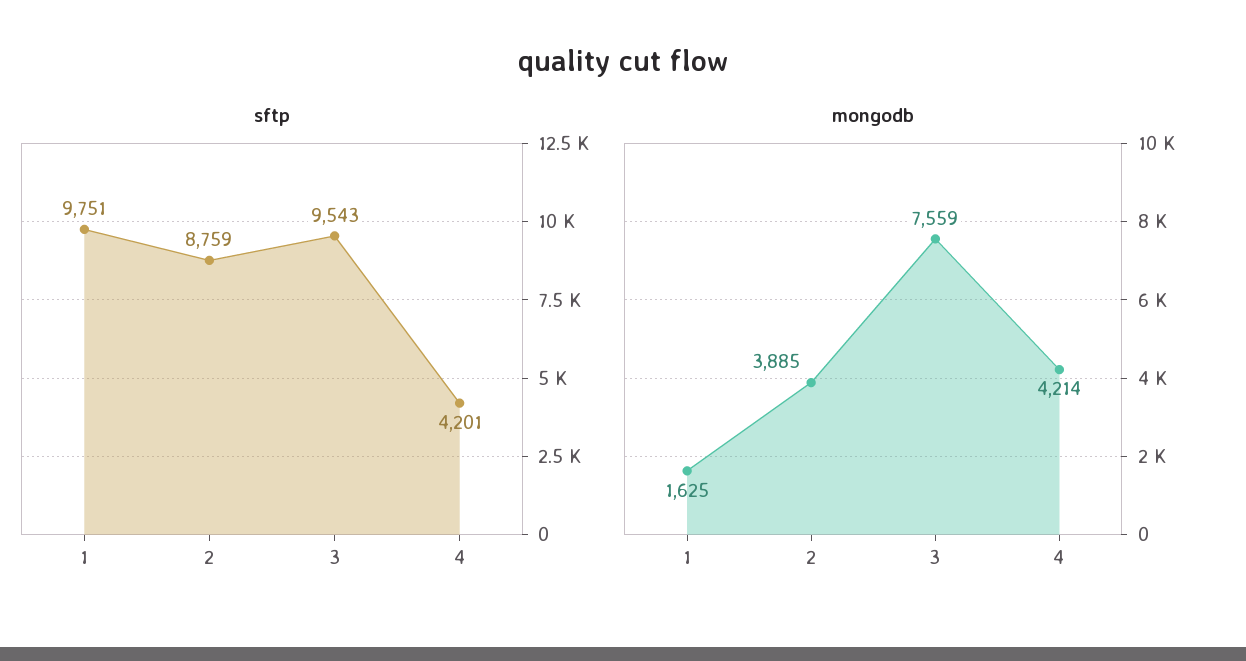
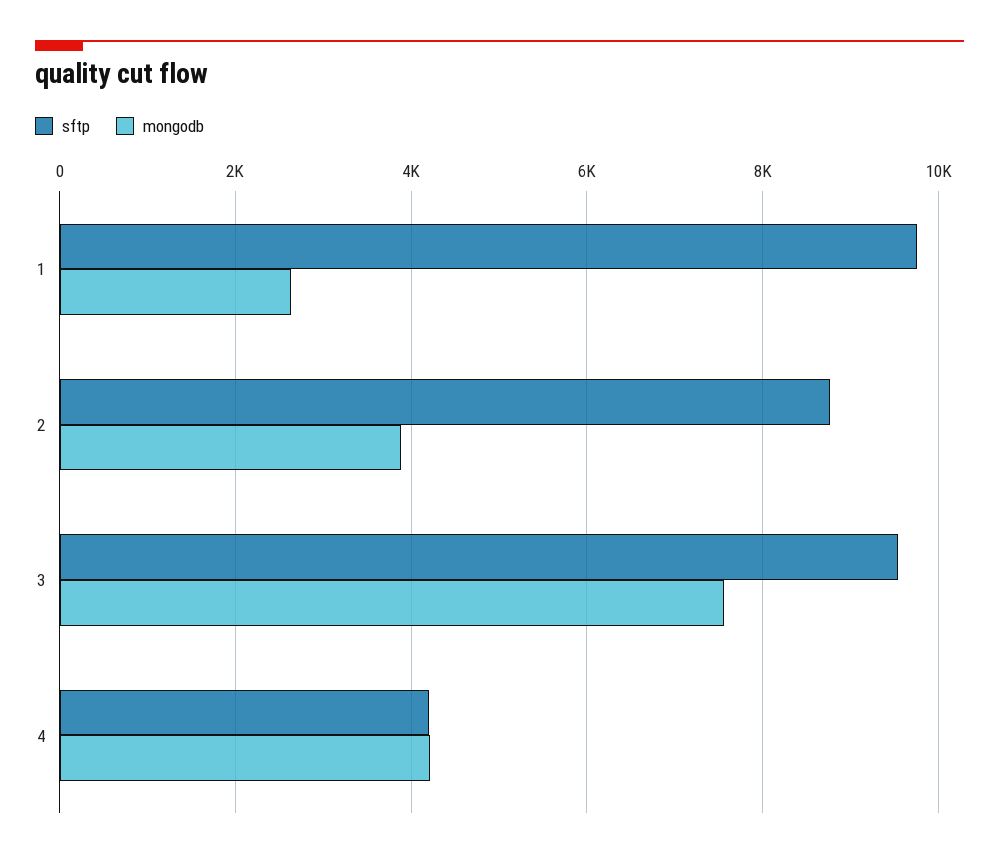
  {
    "sftp": {
      "1": 9751,
      "2": 8759,
      "3": 9543,
      "4": 4201
    },
    "mongodb": {
-     "1": 1625,
+     "1": 2600,
      "2": 3885,
      "3": 7559,
      "4": 4214
    }
  }

